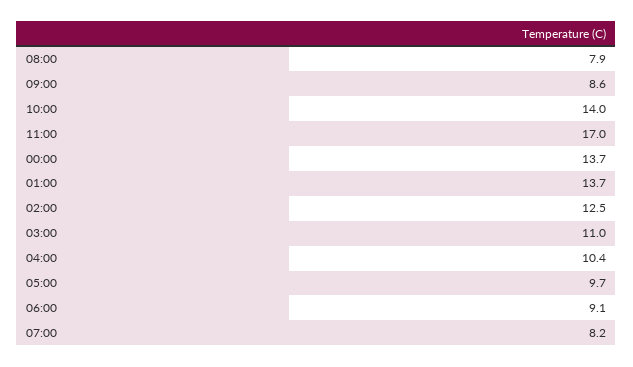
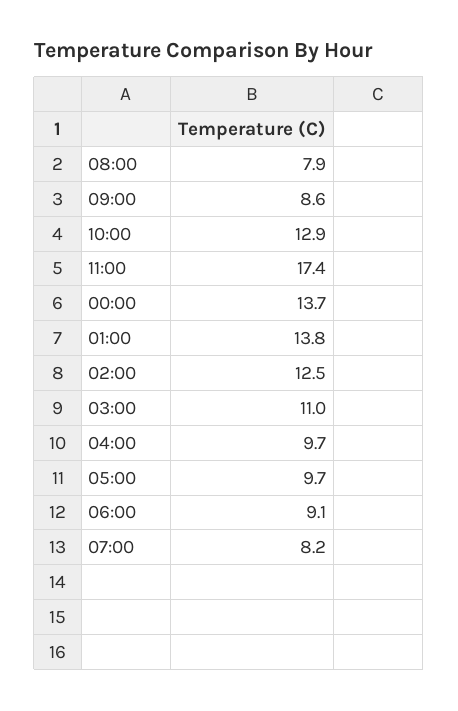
  {
    "08:00": 7.9,
    "09:00": 8.6,
-   "10:00": 14,
+   "10:00": 12.9,
-   "11:00": 17,
+   "11:00": 17.4,
    "00:00": 13.7,
-   "01:00": 13.7,
+   "01:00": 13.8,
    "02:00": 12.5,
    "03:00": 11,
-   "04:00": 10.4,
+   "04:00": 9.7,
    "05:00": 9.7,
    "06:00": 9.1,
    "07:00": 8.2
  }

